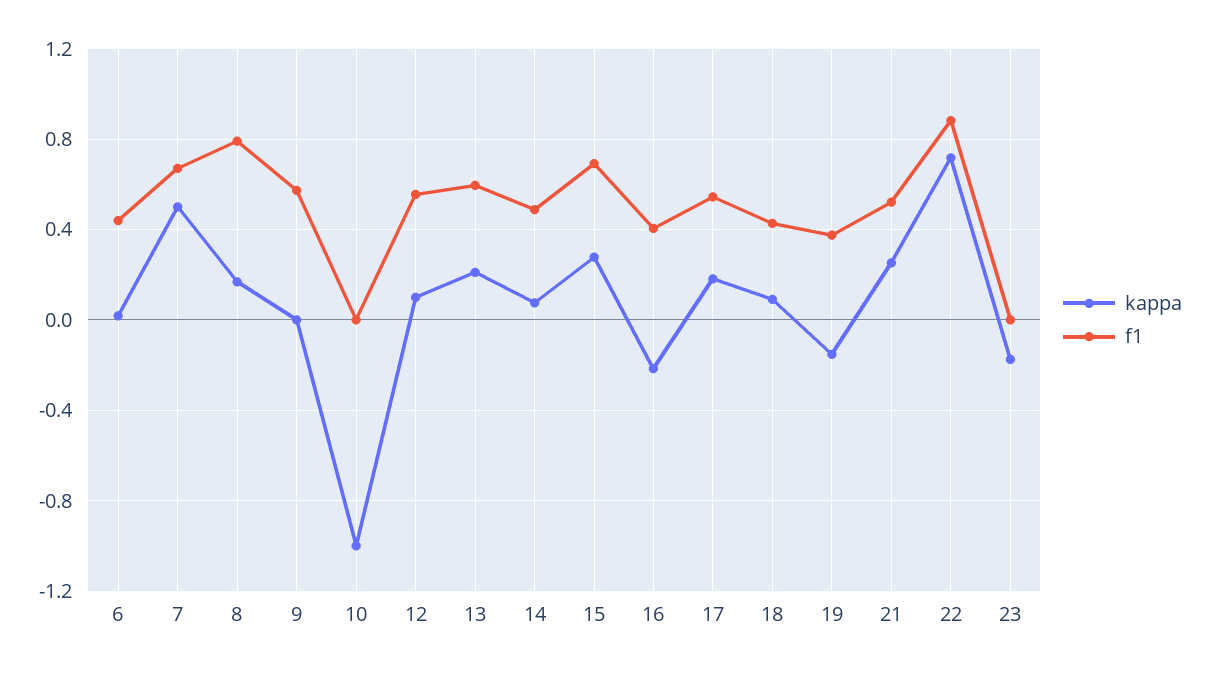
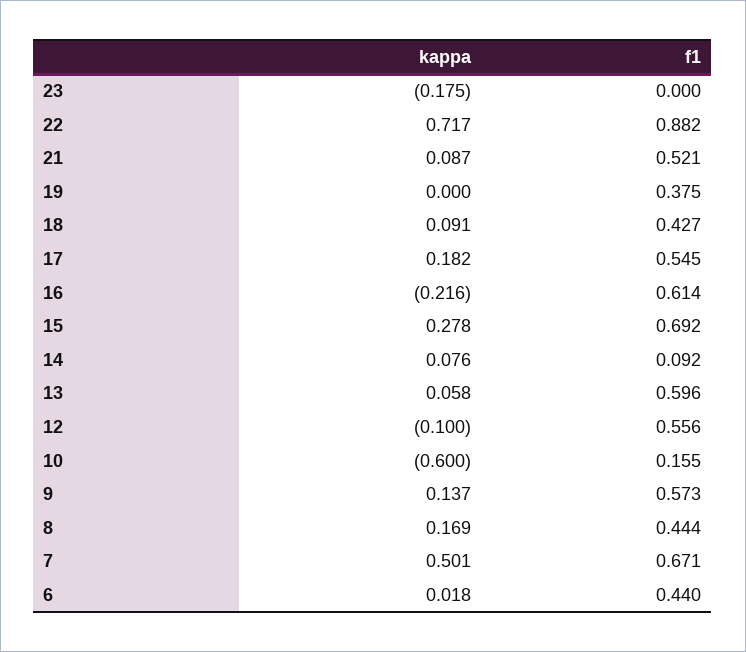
  {
    "kappa": {
      "6": 0.018,
      "7": 0.501,
      "8": 0.169,
-     "9": 0,
+     "9": 0.137,
-     "10": -1,
+     "10": -0.6,
-     "12": 0.1,
+     "12": -0.1,
-     "13": 0.2,
+     "13": 0.058,
      "14": 0.076,
      "15": 0.278,
      "16": -0.216,
      "17": 0.182,
      "18": 0.091,
-     "19": -0.15,
+     "19": 0,
-     "21": 0.25,
+     "21": 0.087,
      "22": 0.717,
      "23": -0.175
    },
    "f1": {
      "6": 0.44,
      "7": 0.671,
-     "8": 0.8,
+     "8": 0.444,
      "9": 0.573,
-     "10": 0,
+     "10": 0.155,
      "12": 0.556,
      "13": 0.596,
-     "14": 0.5,
+     "14": 0.092,
      "15": 0.692,
-     "16": 0.4,
+     "16": 0.614,
      "17": 0.545,
      "18": 0.427,
      "19": 0.375,
      "21": 0.521,
      "22": 0.882,
      "23": 0
    }
  }

